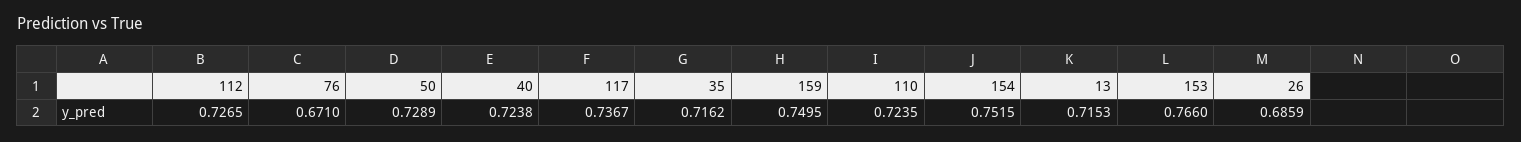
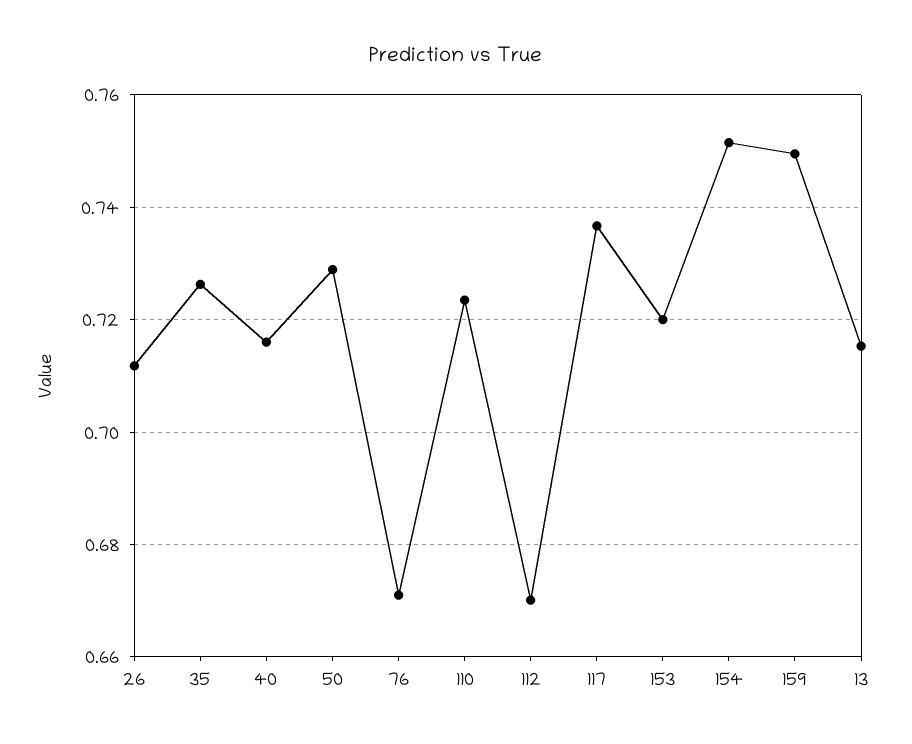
  {
-   "112": 0.7265,
+   "112": 0.67,
    "76": 0.671,
    "50": 0.7289,
-   "40": 0.7238,
+   "40": 0.716,
    "117": 0.7367,
-   "35": 0.7162,
+   "35": 0.726,
    "159": 0.7495,
    "110": 0.7235,
    "154": 0.7515,
    "13": 0.7153,
-   "153": 0.766,
+   "153": 0.72,
-   "26": 0.6859
+   "26": 0.712
  }

